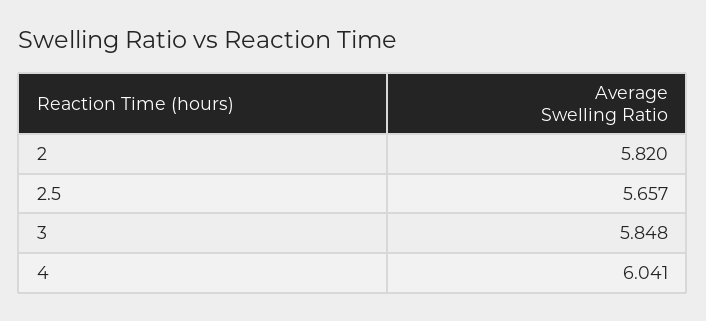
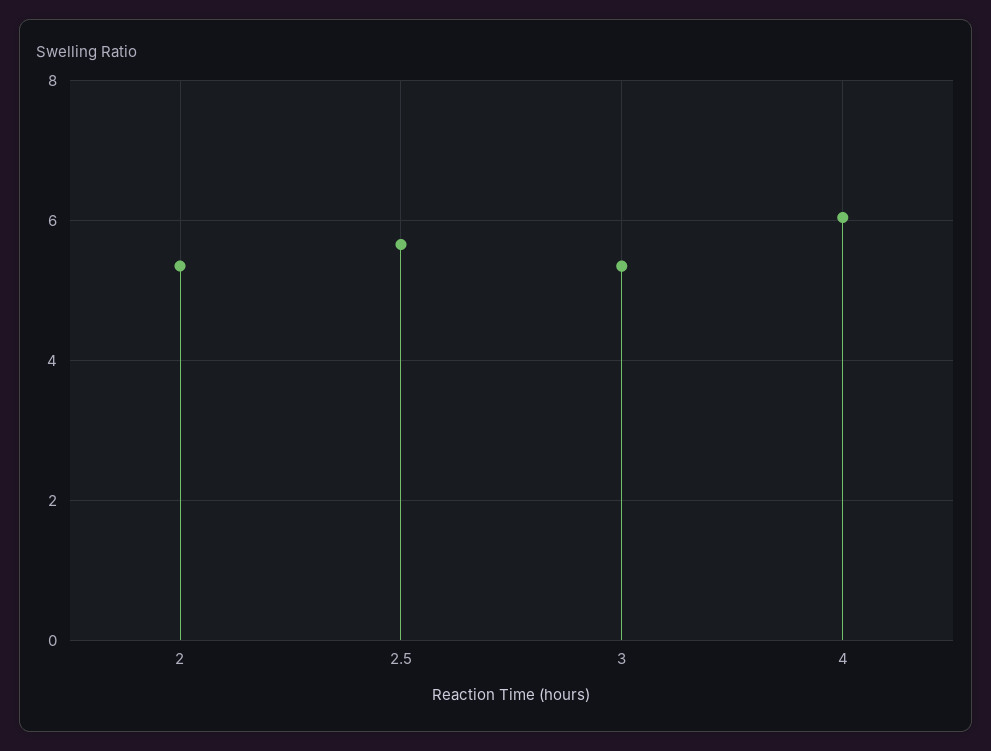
  {
-   "2": 5.82,
+   "2": 5.4,
    "2.5": 5.657,
-   "3": 5.848,
+   "3": 5.4,
    "4": 6.041
  }

